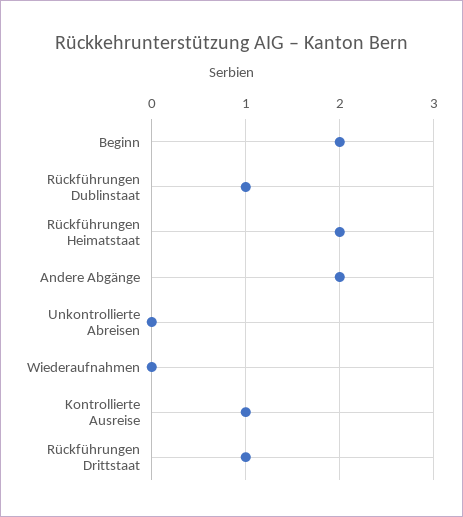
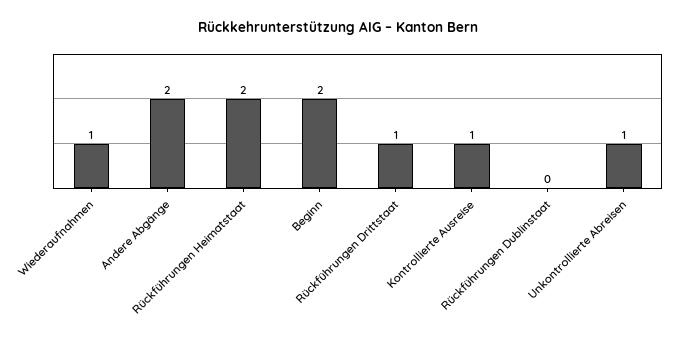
  {
    "Beginn": 2,
-   "Rückführungen Dublinstaat": 1,
+   "Rückführungen Dublinstaat": 0,
    "Rückführungen Heimatstaat": 2,
    "Andere Abgänge": 2,
-   "Unkontrollierte Abreisen": 0,
+   "Unkontrollierte Abreisen": 1,
-   "Wiederaufnahmen": 0,
+   "Wiederaufnahmen": 1,
    "Kontrollierte Ausreise": 1,
    "Rückführungen Drittstaat": 1
  }

